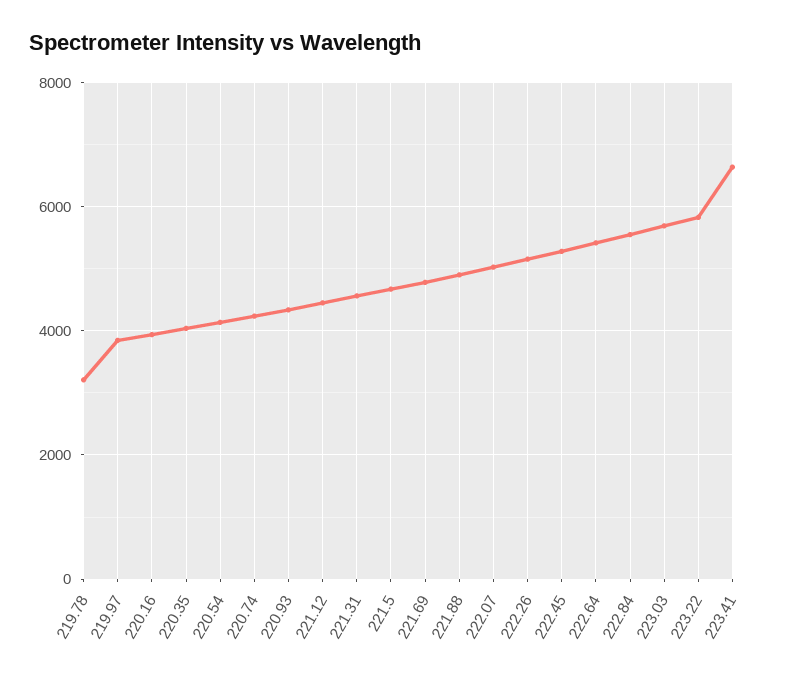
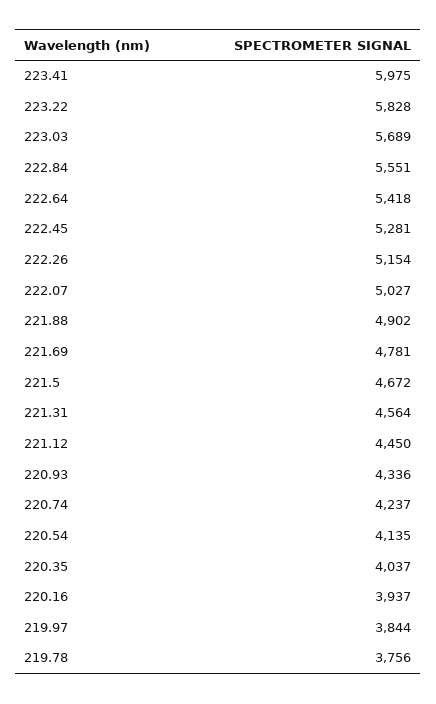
  {
-   "219.78": 3200,
+   "219.78": 3756,
    "219.97": 3844,
    "220.16": 3937,
    "220.35": 4037,
    "220.54": 4135,
    "220.74": 4237,
    "220.93": 4336,
    "221.12": 4450,
    "221.31": 4564,
    "221.5": 4672,
    "221.69": 4781,
    "221.88": 4902,
    "222.07": 5027,
    "222.26": 5154,
    "222.45": 5281,
    "222.64": 5418,
    "222.84": 5551,
    "223.03": 5689,
    "223.22": 5828,
-   "223.41": 6600
+   "223.41": 5975
  }

